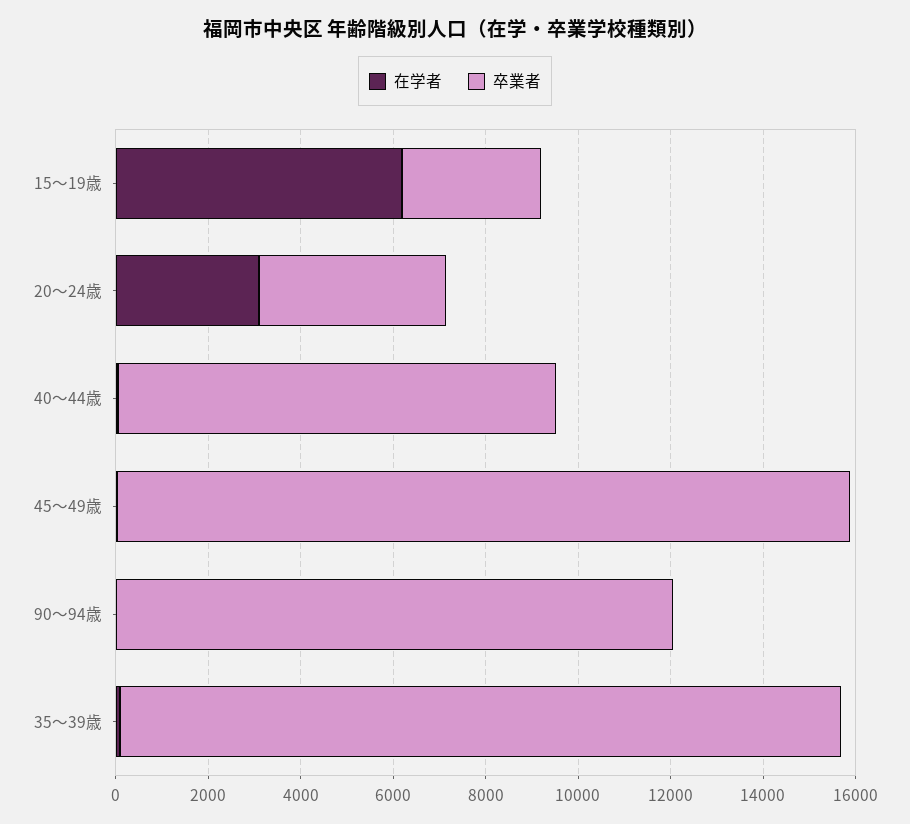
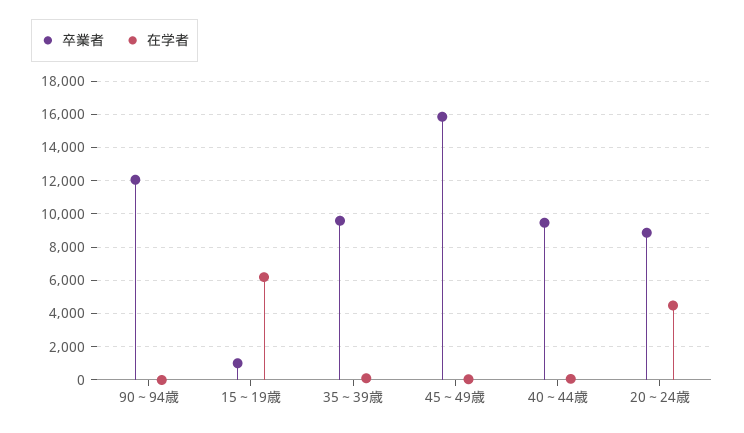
  {
    "在学者": {
      "15～19歳": 6000,
-     "20～24歳": 3000,
+     "20～24歳": 4500,
      "40～44歳": 0,
      "45～49歳": 0,
      "90～94歳": 0,
      "35～39歳": 0
    },
    "卒業者": {
-     "15～19歳": 3000,
+     "15～19歳": 1000,
-     "20～24歳": 4000,
+     "20～24歳": 9000,
      "40～44歳": 9500,
      "45～49歳": 16000,
      "90～94歳": 12000,
-     "35～39歳": 15500
+     "35～39歳": 9500
    }
  }

